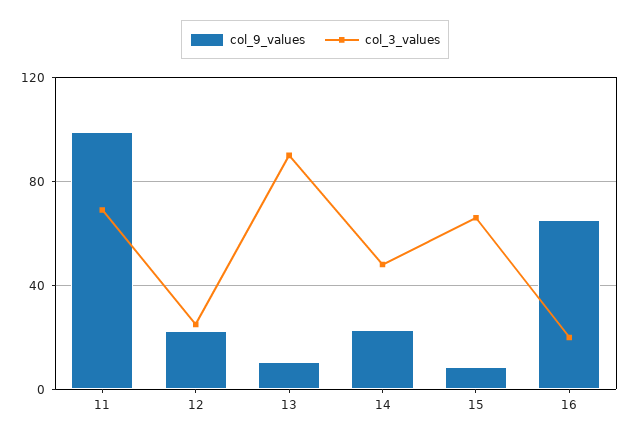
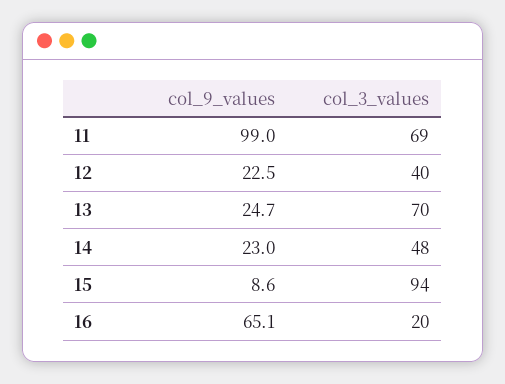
  {
    "col_9_values": {
      "11": 99,
      "12": 22.5,
-     "13": 10,
+     "13": 24.7,
      "14": 23,
      "15": 8.6,
      "16": 65.1
    },
    "col_3_values": {
      "11": 69,
-     "12": 25,
+     "12": 40,
-     "13": 90,
+     "13": 70,
      "14": 48,
-     "15": 65,
+     "15": 94,
      "16": 20
    }
  }

